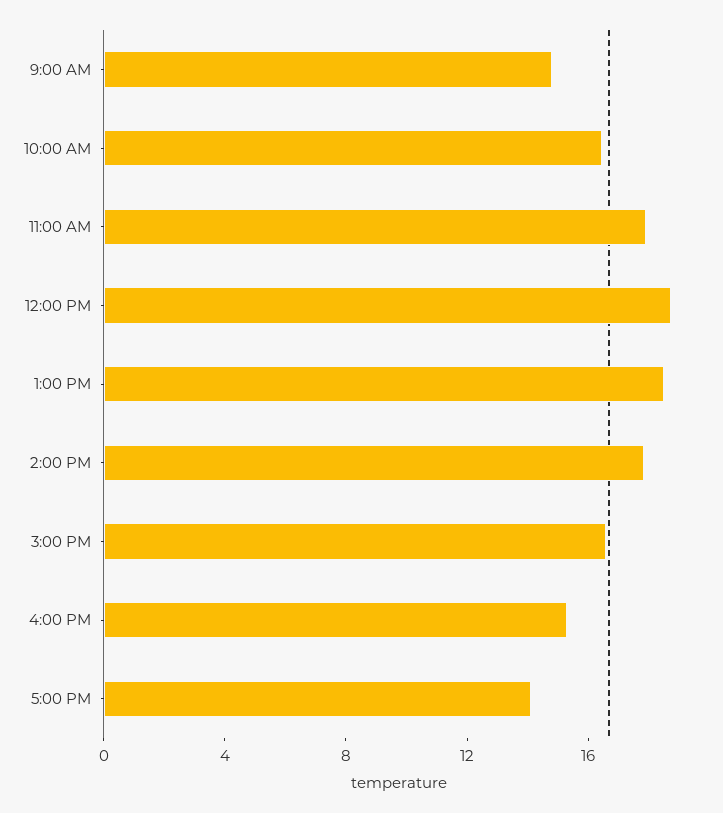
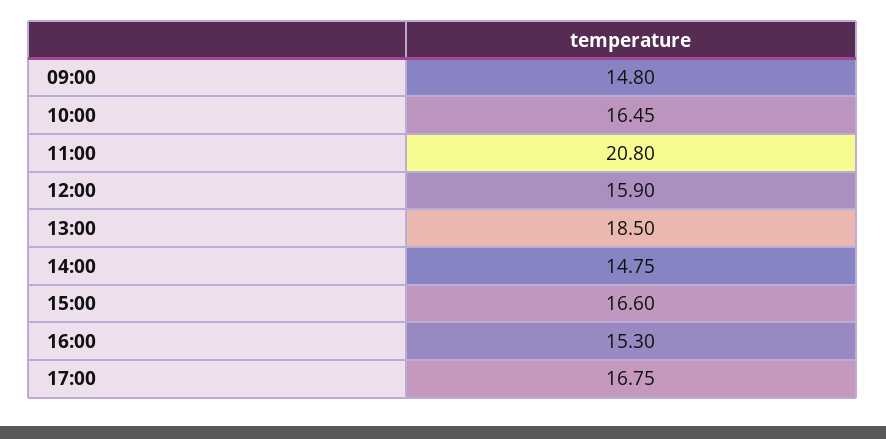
  {
    "9:00 AM": 14.8,
    "10:00 AM": 16.45,
-   "11:00 AM": 18,
+   "11:00 AM": 20.8,
-   "12:00 PM": 19,
+   "12:00 PM": 15.9,
    "1:00 PM": 18.5,
-   "2:00 PM": 18,
+   "2:00 PM": 14.75,
    "3:00 PM": 16.6,
    "4:00 PM": 15.3,
-   "5:00 PM": 14
+   "5:00 PM": 16.75
  }

